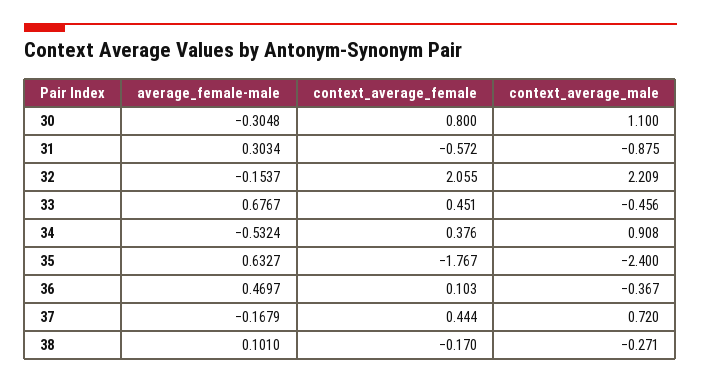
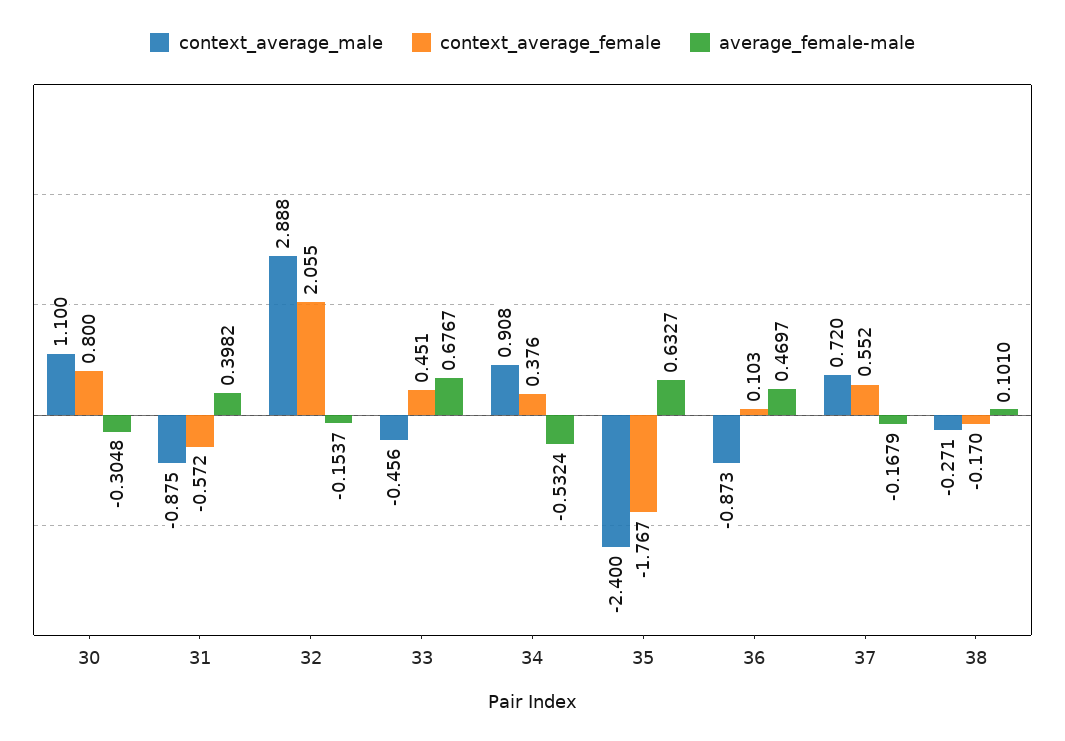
  {
    "average_female-male": {
      "30": -0.3048,
-     "31": 0.3034,
+     "31": 0.3982,
      "32": -0.1537,
      "33": 0.6767,
      "34": -0.5324,
      "35": 0.6327,
      "36": 0.4697,
      "37": -0.1679,
      "38": 0.101
    },
    "context_average_female": {
      "30": 0.8,
      "31": -0.572,
      "32": 2.055,
      "33": 0.451,
      "34": 0.376,
      "35": -1.767,
      "36": 0.103,
-     "37": 0.444,
+     "37": 0.552,
      "38": -0.17
    },
    "context_average_male": {
      "30": 1.1,
      "31": -0.875,
-     "32": 2.209,
+     "32": 2.888,
      "33": -0.456,
      "34": 0.908,
      "35": -2.4,
-     "36": -0.367,
+     "36": -0.873,
      "37": 0.72,
      "38": -0.271
    }
  }

